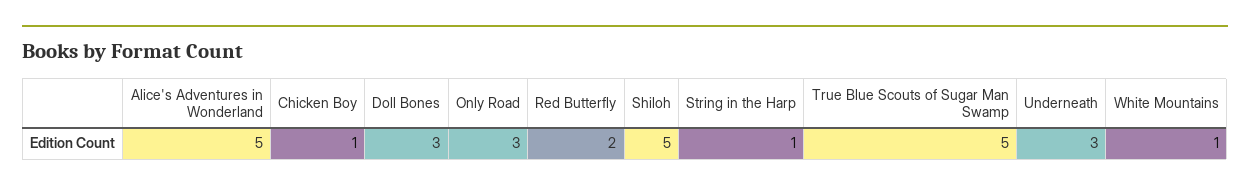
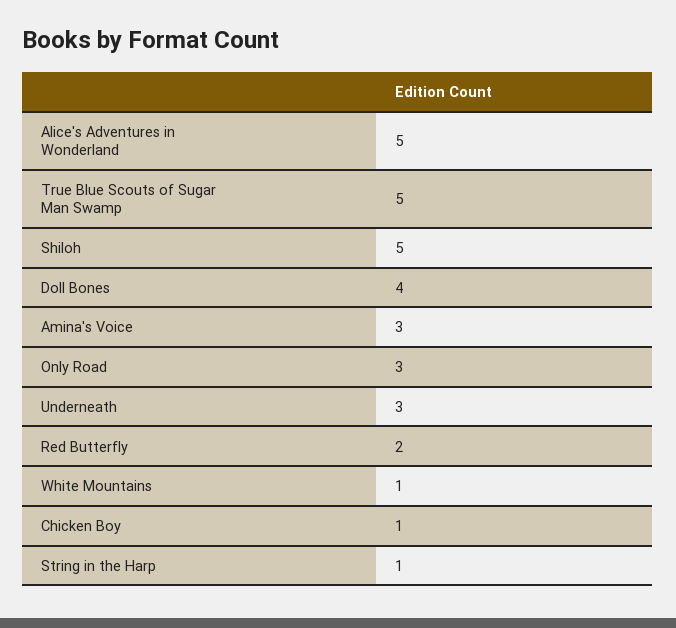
  {
    "Alice's Adventures in Wonderland": 5,
    "Chicken Boy": 1,
-   "Doll Bones": 3,
+   "Doll Bones": 4,
    "Only Road": 3,
    "Red Butterfly": 2,
    "Shiloh": 5,
    "String in the Harp": 1,
    "True Blue Scouts of Sugar Man Swamp": 5,
    "Underneath": 3,
-   "White Mountains": 1
+   "White Mountains": 1,
+   "Amina's Voice": 3
  }

